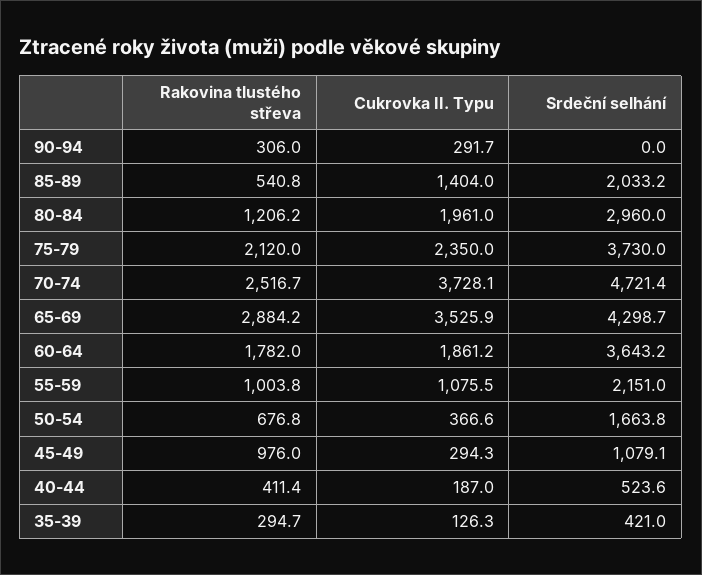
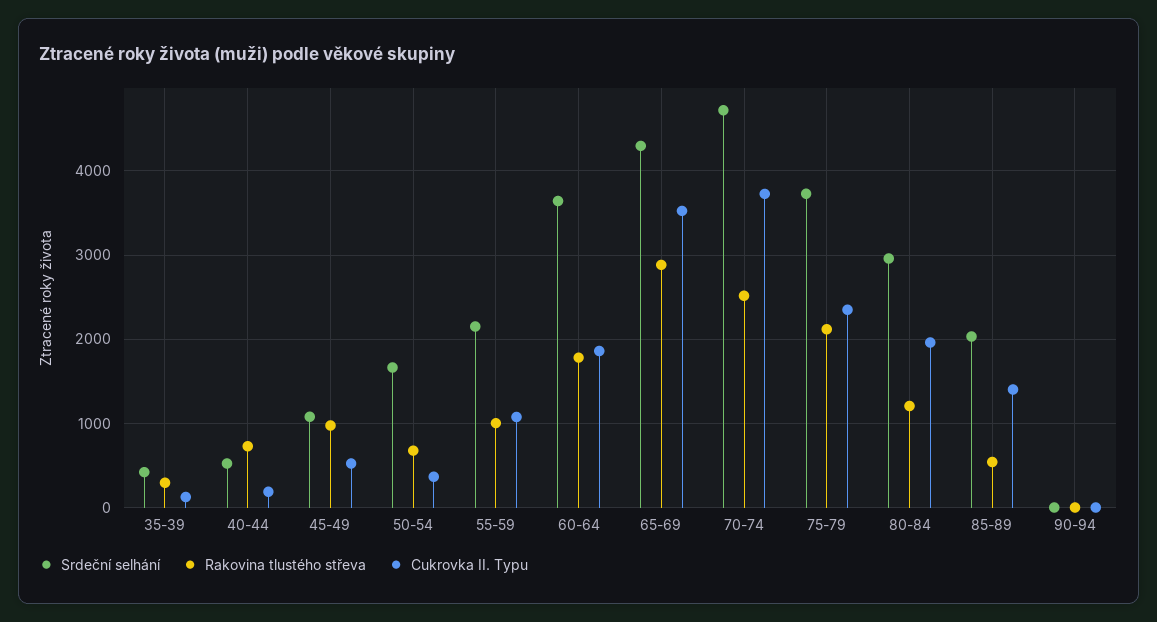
  {
    "Rakovina tlustého střeva": {
-     "90-94": 306,
+     "90-94": 0,
      "85-89": 540.8,
      "80-84": 1206.2,
      "75-79": 2120,
      "70-74": 2516.7,
      "65-69": 2884.2,
      "60-64": 1782,
      "55-59": 1003.8,
      "50-54": 676.8,
      "45-49": 976,
-     "40-44": 411.4,
+     "40-44": 700,
      "35-39": 294.7
    },
    "Cukrovka II. Typu": {
-     "90-94": 291.7,
+     "90-94": 0,
      "85-89": 1404,
      "80-84": 1961,
      "75-79": 2350,
      "70-74": 3728.1,
      "65-69": 3525.9,
      "60-64": 1861.2,
      "55-59": 1075.5,
      "50-54": 366.6,
-     "45-49": 294.3,
+     "45-49": 500,
      "40-44": 187,
      "35-39": 126.3
    },
    "Srdeční selhání": {
      "90-94": 0,
      "85-89": 2033.2,
      "80-84": 2960,
      "75-79": 3730,
      "70-74": 4721.4,
      "65-69": 4298.7,
      "60-64": 3643.2,
      "55-59": 2151,
      "50-54": 1663.8,
      "45-49": 1079.1,
      "40-44": 523.6,
      "35-39": 421
    }
  }

